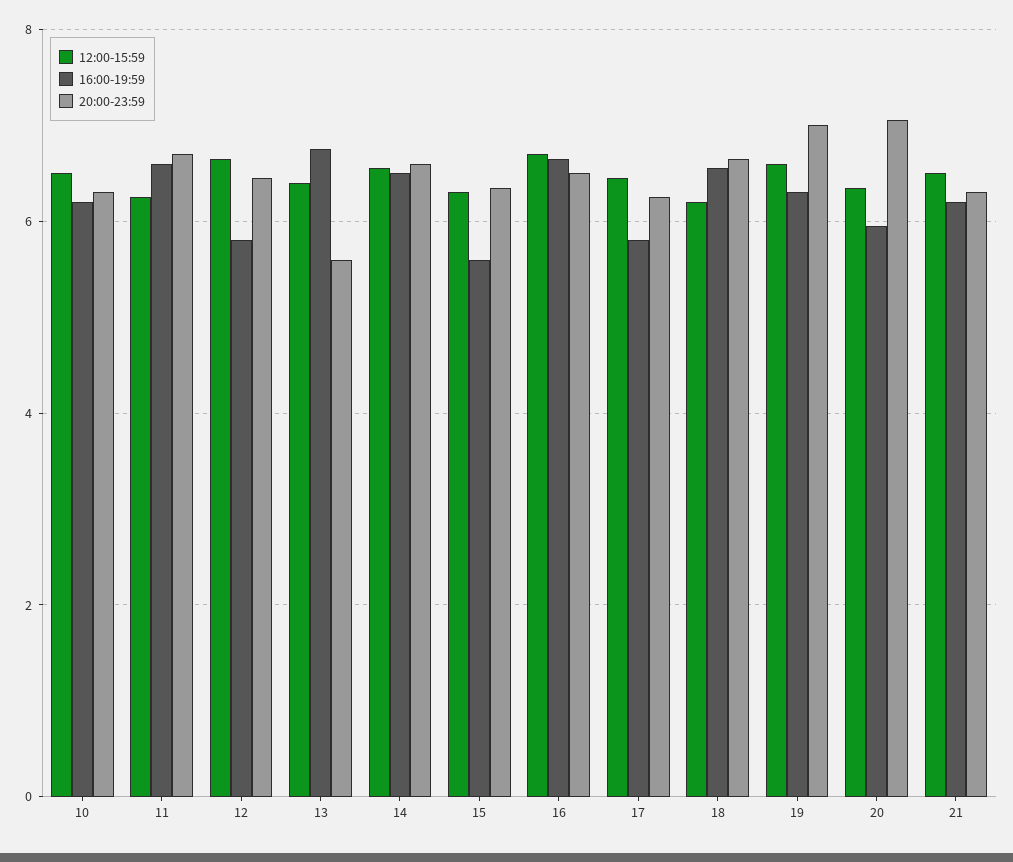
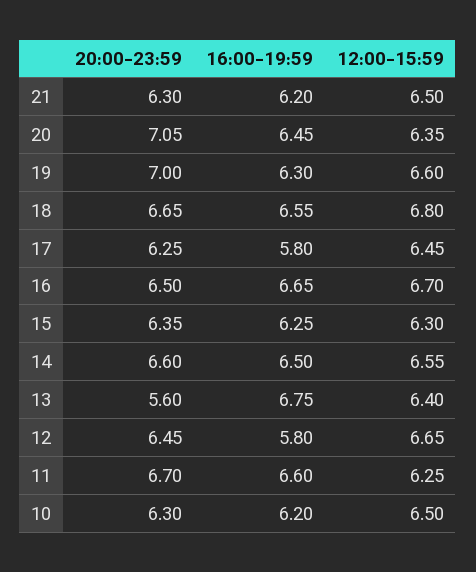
  {
    "12:00-15:59": {
      "10": 6.5,
      "11": 6.25,
      "12": 6.65,
      "13": 6.4,
      "14": 6.55,
      "15": 6.3,
      "16": 6.7,
      "17": 6.45,
-     "18": 6.2,
+     "18": 6.8,
      "19": 6.6,
      "20": 6.35,
      "21": 6.5
    },
    "16:00-19:59": {
      "10": 6.2,
      "11": 6.6,
      "12": 5.8,
      "13": 6.75,
      "14": 6.5,
-     "15": 5.6,
+     "15": 6.25,
      "16": 6.65,
      "17": 5.8,
      "18": 6.55,
      "19": 6.3,
-     "20": 6,
+     "20": 6.45,
      "21": 6.2
    },
    "20:00-23:59": {
      "10": 6.3,
      "11": 6.7,
      "12": 6.45,
      "13": 5.6,
      "14": 6.6,
      "15": 6.35,
      "16": 6.5,
      "17": 6.25,
      "18": 6.65,
      "19": 7,
      "20": 7.05,
      "21": 6.3
    }
  }

